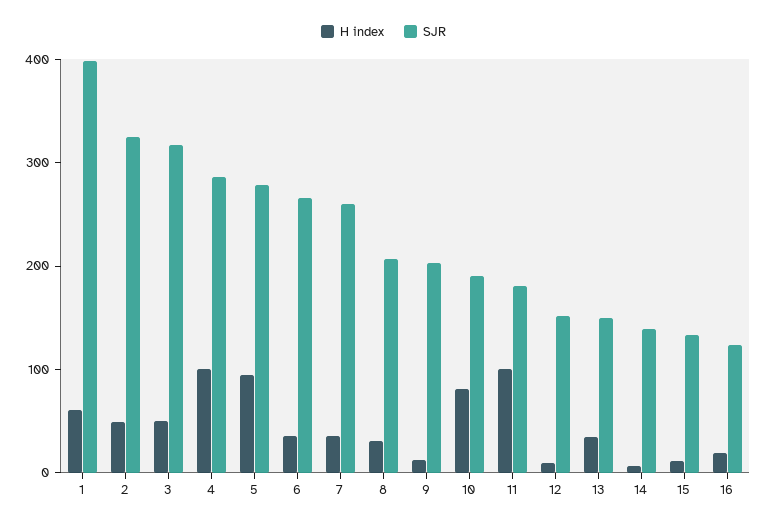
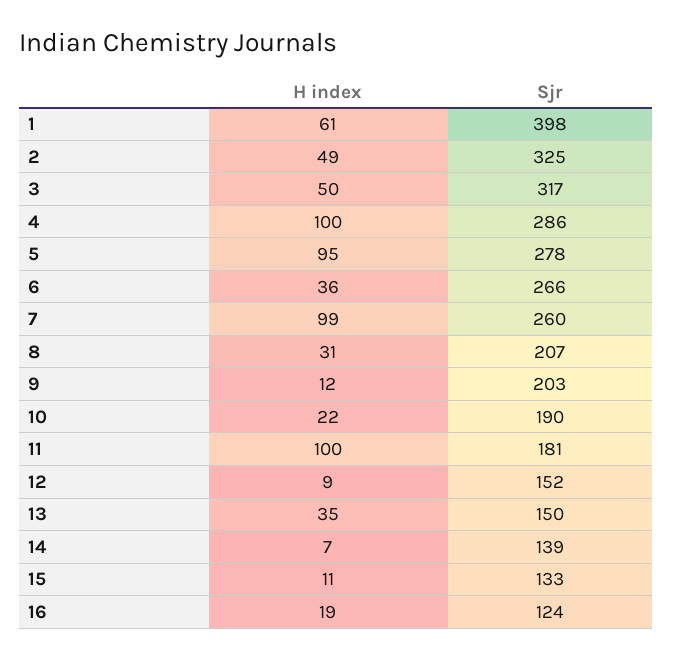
  {
    "H index": {
      "1": 61,
      "2": 49,
      "3": 50,
      "4": 100,
      "5": 95,
      "6": 36,
-     "7": 40,
+     "7": 99,
      "8": 31,
      "9": 12,
-     "10": 80,
+     "10": 22,
      "11": 100,
      "12": 9,
      "13": 35,
      "14": 7,
      "15": 11,
      "16": 19
    },
    "SJR": {
      "1": 398,
      "2": 325,
      "3": 317,
      "4": 286,
      "5": 278,
      "6": 266,
      "7": 260,
      "8": 207,
      "9": 203,
      "10": 190,
      "11": 181,
      "12": 152,
      "13": 150,
      "14": 139,
      "15": 133,
      "16": 124
    }
  }

